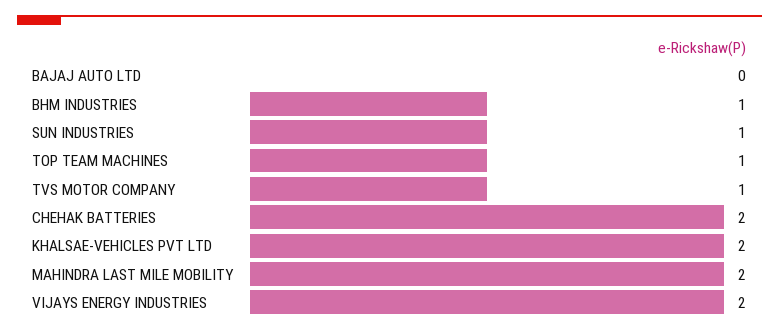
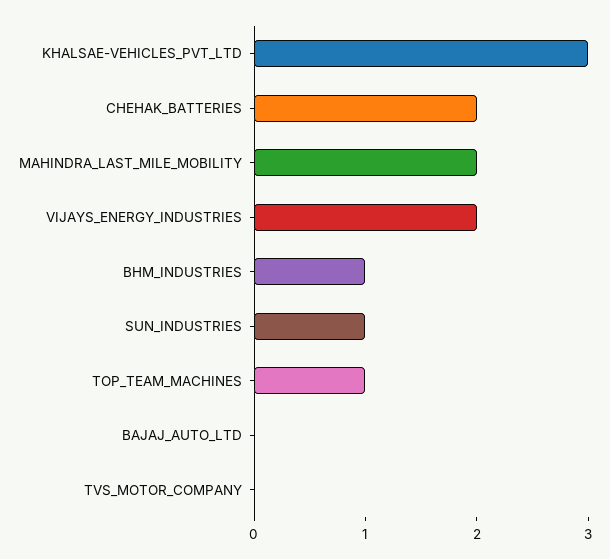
  {
    "BAJAJ AUTO LTD": 0,
    "BHM INDUSTRIES": 1,
    "SUN INDUSTRIES": 1,
    "TOP TEAM MACHINES": 1,
-   "TVS MOTOR COMPANY": 1,
+   "TVS MOTOR COMPANY": 0,
    "CHEHAK BATTERIES": 2,
-   "KHALSAE-VEHICLES PVT LTD": 2,
+   "KHALSAE-VEHICLES PVT LTD": 3,
    "MAHINDRA LAST MILE MOBILITY": 2,
    "VIJAYS ENERGY INDUSTRIES": 2
  }

